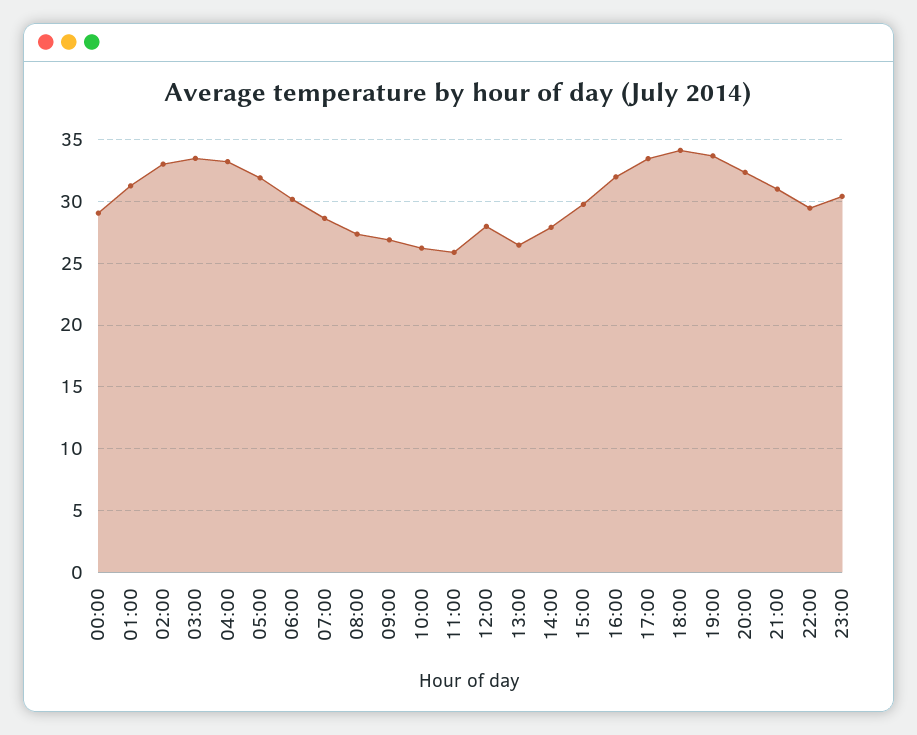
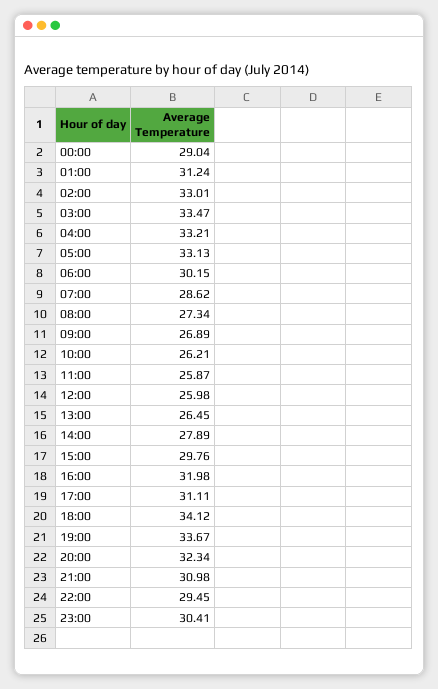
  {
    "00:00": 29.04,
    "01:00": 31.24,
    "02:00": 33.01,
    "03:00": 33.47,
    "04:00": 33.21,
-   "05:00": 32,
+   "05:00": 33.13,
    "06:00": 30.15,
    "07:00": 28.62,
    "08:00": 27.34,
    "09:00": 26.89,
    "10:00": 26.21,
    "11:00": 25.87,
-   "12:00": 28,
+   "12:00": 25.98,
    "13:00": 26.45,
    "14:00": 27.89,
    "15:00": 29.76,
    "16:00": 31.98,
-   "17:00": 33.5,
+   "17:00": 31.11,
    "18:00": 34.12,
    "19:00": 33.67,
    "20:00": 32.34,
    "21:00": 30.98,
    "22:00": 29.45,
    "23:00": 30.41
  }

